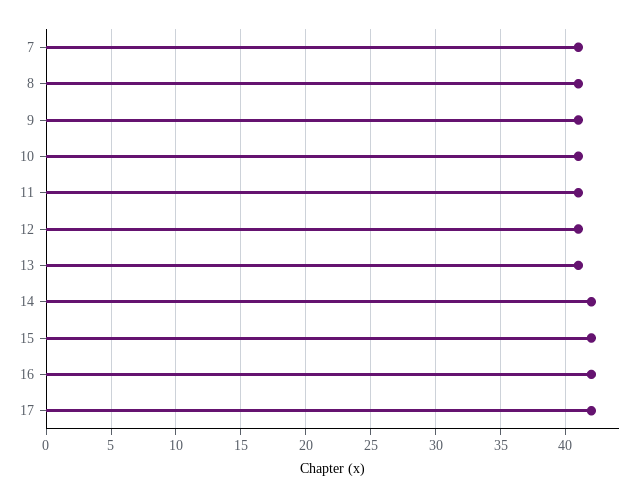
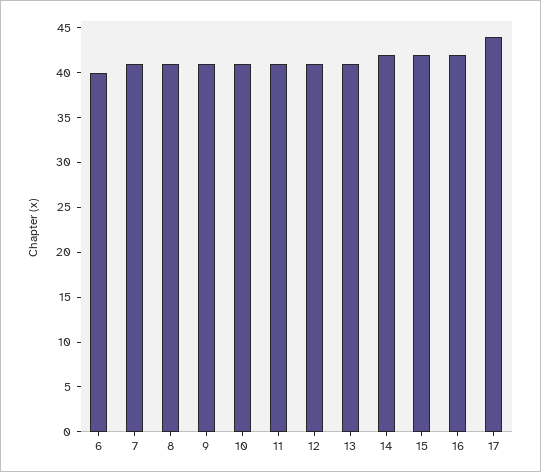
  {
    "7": 41,
    "8": 41,
    "9": 41,
    "10": 41,
    "11": 41,
    "12": 41,
    "13": 41,
    "14": 42,
    "15": 42,
    "16": 42,
-   "17": 42
+   "17": 44,
+   "6": 40
  }

